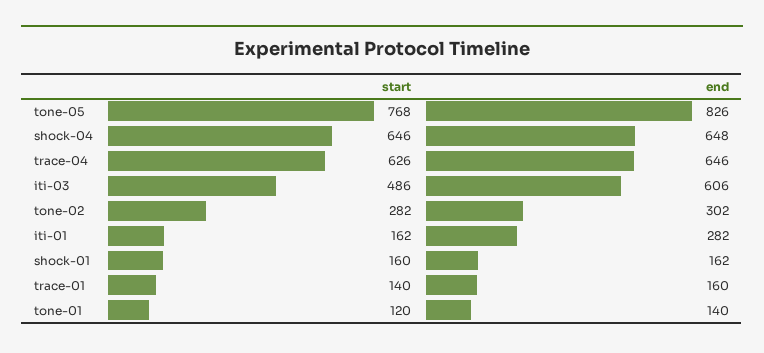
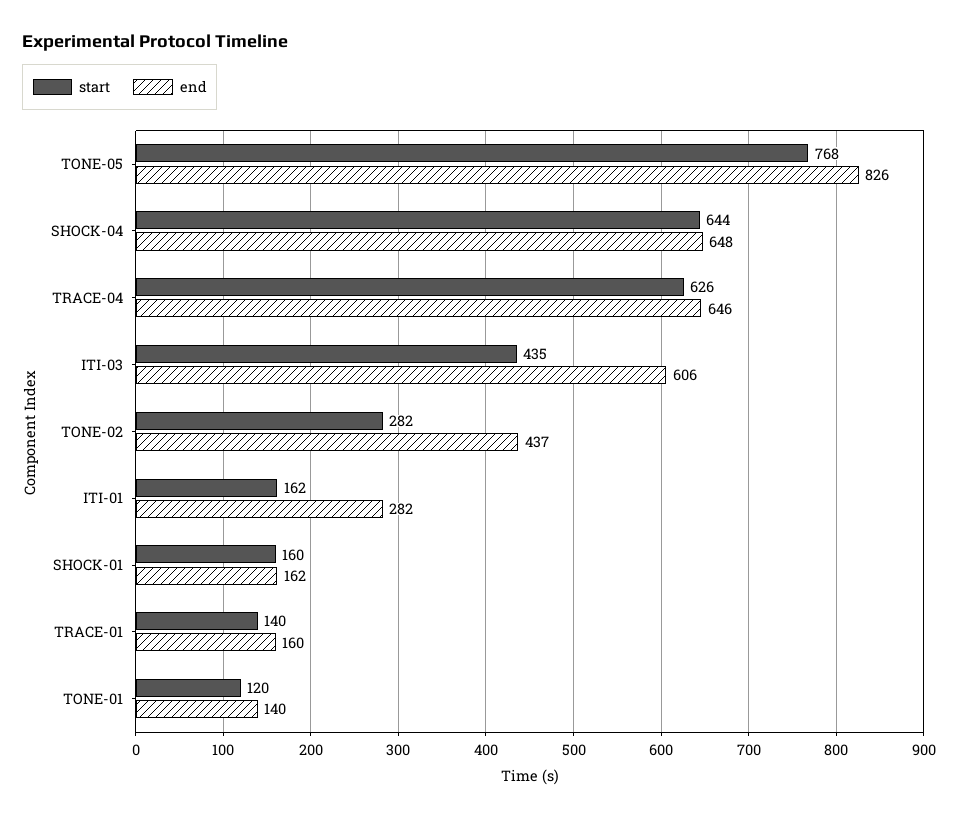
  {
    "start": {
      "tone-05": 768,
-     "shock-04": 646,
+     "shock-04": 644,
      "trace-04": 626,
-     "iti-03": 486,
+     "iti-03": 435,
      "tone-02": 282,
      "iti-01": 162,
      "shock-01": 160,
      "trace-01": 140,
      "tone-01": 120
    },
    "end": {
      "tone-05": 826,
      "shock-04": 648,
      "trace-04": 646,
      "iti-03": 606,
-     "tone-02": 302,
+     "tone-02": 437,
      "iti-01": 282,
      "shock-01": 162,
      "trace-01": 160,
      "tone-01": 140
    }
  }

